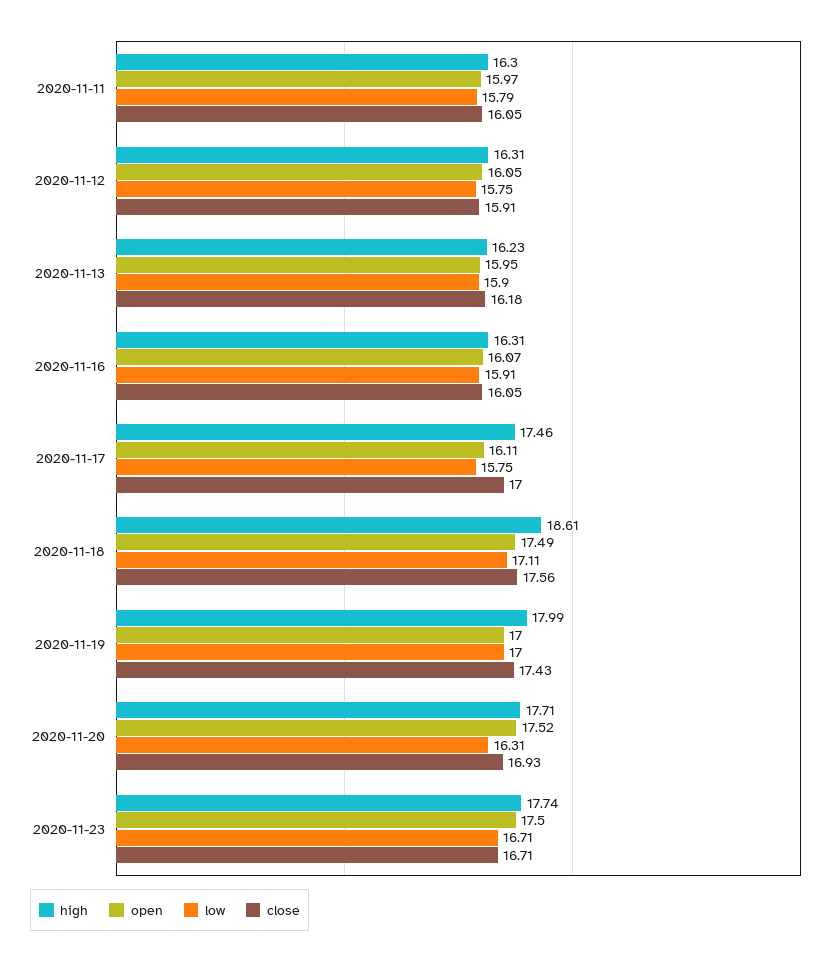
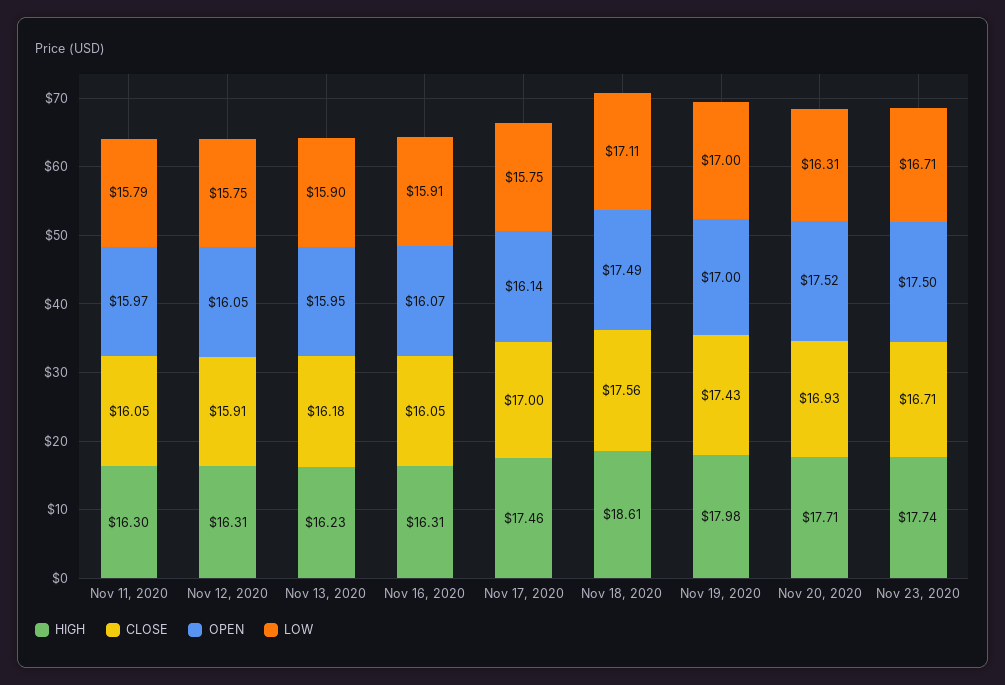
  {
    "high": {
      "2020-11-11": 16.3,
      "2020-11-12": 16.31,
      "2020-11-13": 16.23,
      "2020-11-16": 16.31,
      "2020-11-17": 17.46,
      "2020-11-18": 18.61,
-     "2020-11-19": 17.99,
+     "2020-11-19": 17.98,
      "2020-11-20": 17.71,
      "2020-11-23": 17.74
    },
    "open": {
      "2020-11-11": 15.97,
      "2020-11-12": 16.05,
      "2020-11-13": 15.95,
      "2020-11-16": 16.07,
-     "2020-11-17": 16.11,
+     "2020-11-17": 16.14,
      "2020-11-18": 17.49,
      "2020-11-19": 17,
      "2020-11-20": 17.52,
      "2020-11-23": 17.5
    },
    "low": {
      "2020-11-11": 15.79,
      "2020-11-12": 15.75,
      "2020-11-13": 15.9,
      "2020-11-16": 15.91,
      "2020-11-17": 15.75,
      "2020-11-18": 17.11,
      "2020-11-19": 17,
      "2020-11-20": 16.31,
      "2020-11-23": 16.71
    },
    "close": {
      "2020-11-11": 16.05,
      "2020-11-12": 15.91,
      "2020-11-13": 16.18,
      "2020-11-16": 16.05,
      "2020-11-17": 17,
      "2020-11-18": 17.56,
      "2020-11-19": 17.43,
      "2020-11-20": 16.93,
      "2020-11-23": 16.71
    }
  }

